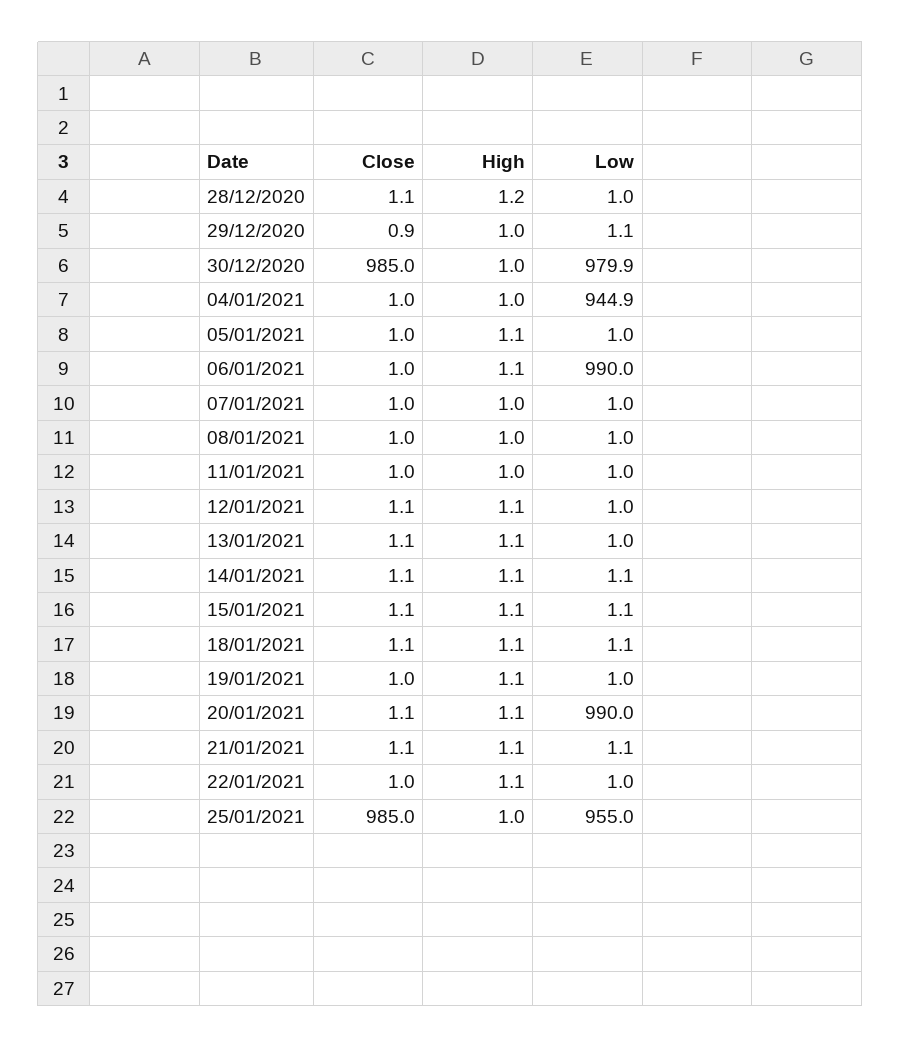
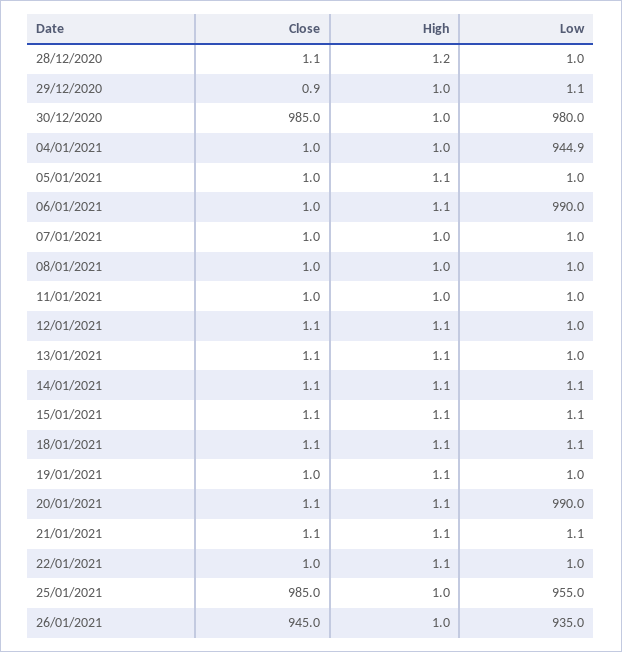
  {
    "Close": {
      "28/12/2020": 1.1,
      "29/12/2020": 0.9,
      "30/12/2020": 985,
      "04/01/2021": 1,
      "05/01/2021": 1,
      "06/01/2021": 1,
      "07/01/2021": 1,
      "08/01/2021": 1,
      "11/01/2021": 1,
      "12/01/2021": 1.1,
      "13/01/2021": 1.1,
      "14/01/2021": 1.1,
      "15/01/2021": 1.1,
      "18/01/2021": 1.1,
      "19/01/2021": 1,
      "20/01/2021": 1.1,
      "21/01/2021": 1.1,
      "22/01/2021": 1,
-     "25/01/2021": 985
+     "25/01/2021": 985,
+     "26/01/2021": 945
    },
    "High": {
      "28/12/2020": 1.2,
      "29/12/2020": 1,
      "30/12/2020": 1,
      "04/01/2021": 1,
      "05/01/2021": 1.1,
      "06/01/2021": 1.1,
      "07/01/2021": 1,
      "08/01/2021": 1,
      "11/01/2021": 1,
      "12/01/2021": 1.1,
      "13/01/2021": 1.1,
      "14/01/2021": 1.1,
      "15/01/2021": 1.1,
      "18/01/2021": 1.1,
      "19/01/2021": 1.1,
      "20/01/2021": 1.1,
      "21/01/2021": 1.1,
      "22/01/2021": 1.1,
-     "25/01/2021": 1
+     "25/01/2021": 1,
+     "26/01/2021": 1
    },
    "Low": {
      "28/12/2020": 1,
      "29/12/2020": 1.1,
-     "30/12/2020": 979.9,
+     "30/12/2020": 980,
      "04/01/2021": 944.9,
      "05/01/2021": 1,
      "06/01/2021": 990,
      "07/01/2021": 1,
      "08/01/2021": 1,
      "11/01/2021": 1,
      "12/01/2021": 1,
      "13/01/2021": 1,
      "14/01/2021": 1.1,
      "15/01/2021": 1.1,
      "18/01/2021": 1.1,
      "19/01/2021": 1,
      "20/01/2021": 990,
      "21/01/2021": 1.1,
      "22/01/2021": 1,
-     "25/01/2021": 955
+     "25/01/2021": 955,
+     "26/01/2021": 935
    }
  }

